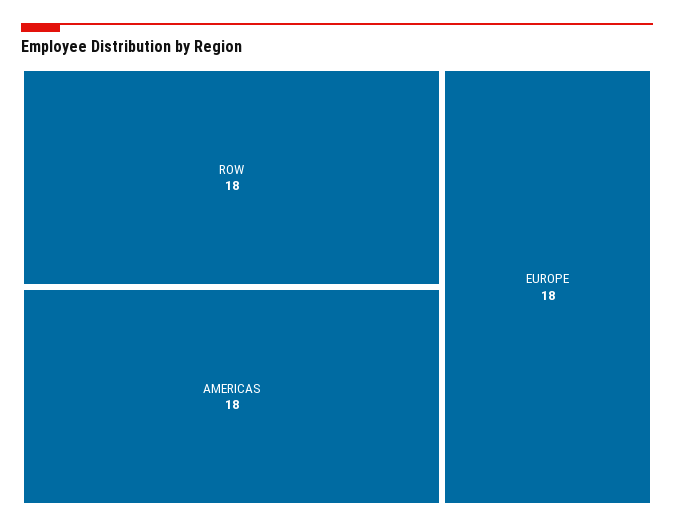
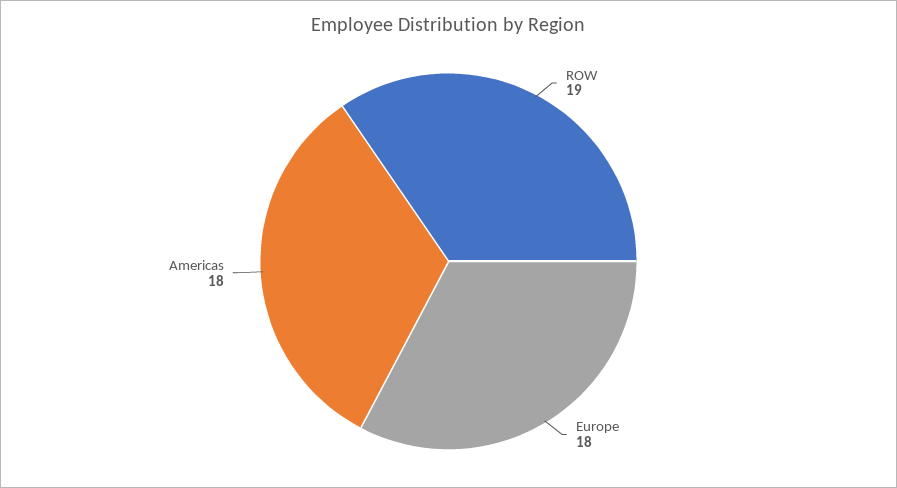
  {
-   "ROW": 18,
+   "ROW": 19,
    "AMERICAS": 18,
    "EUROPE": 18
  }

